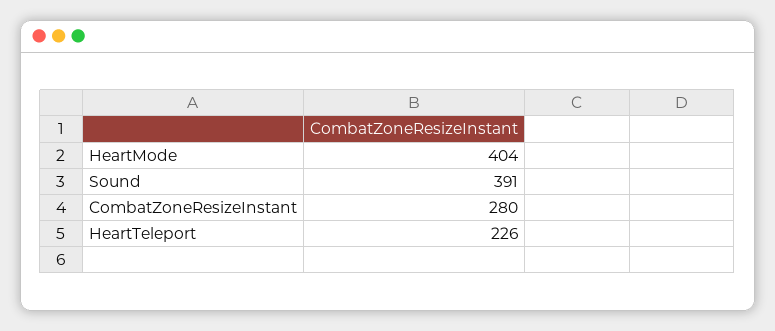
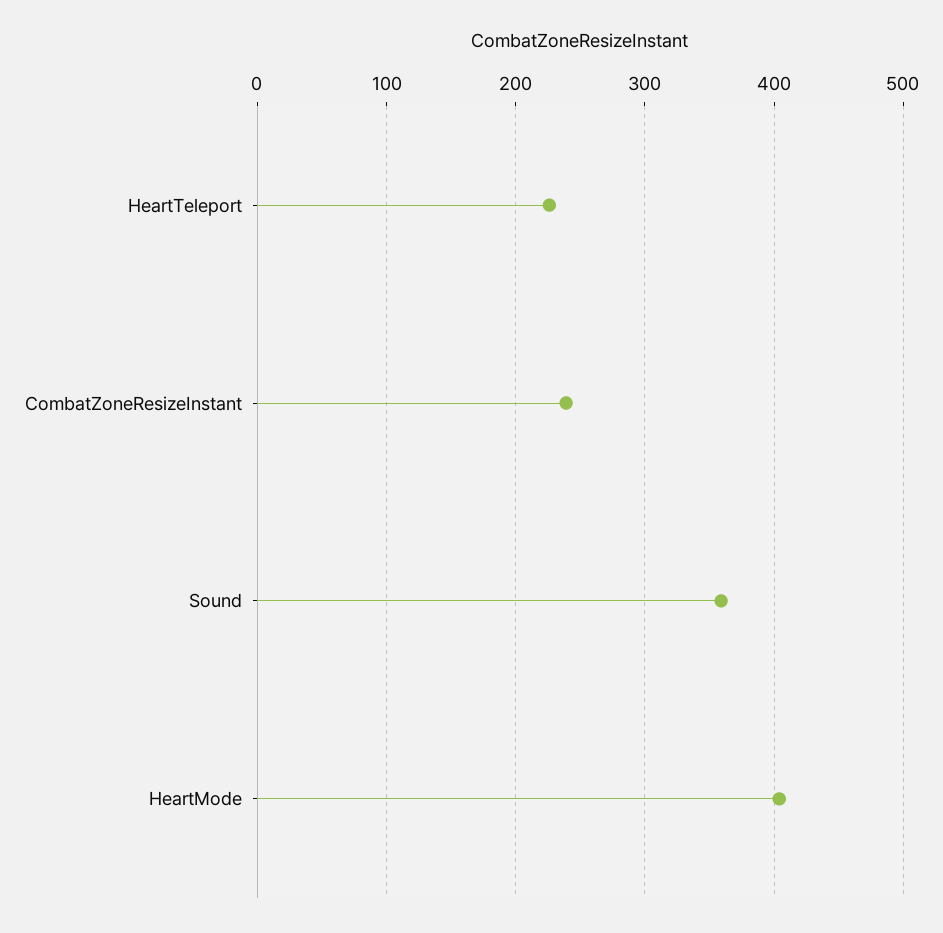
  {
    "HeartMode": 404,
-   "Sound": 391,
+   "Sound": 360,
-   "CombatZoneResizeInstant": 280,
+   "CombatZoneResizeInstant": 240,
    "HeartTeleport": 226
  }

